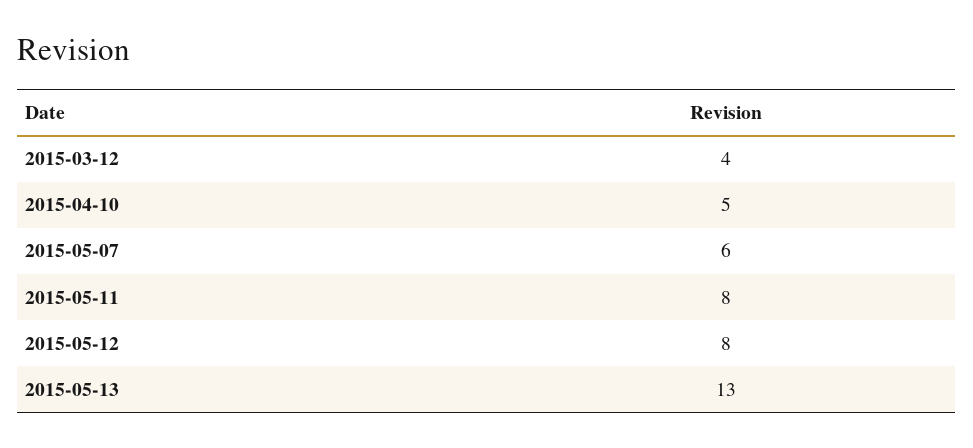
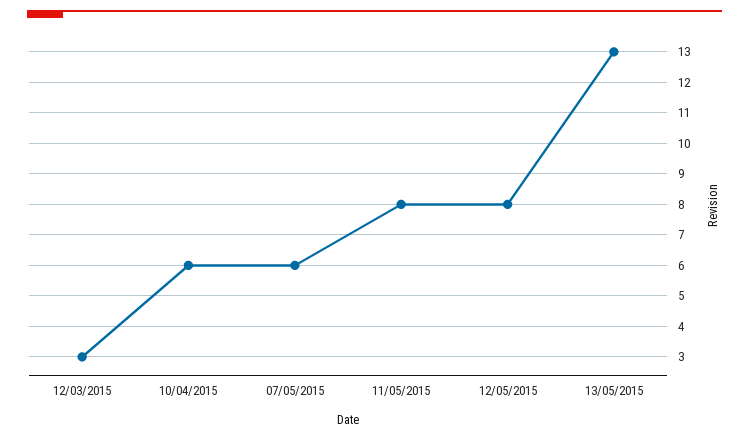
  {
-   "2015-03-12": 4,
+   "2015-03-12": 3,
-   "2015-04-10": 5,
+   "2015-04-10": 6,
    "2015-05-07": 6,
    "2015-05-11": 8,
    "2015-05-12": 8,
    "2015-05-13": 13
  }

